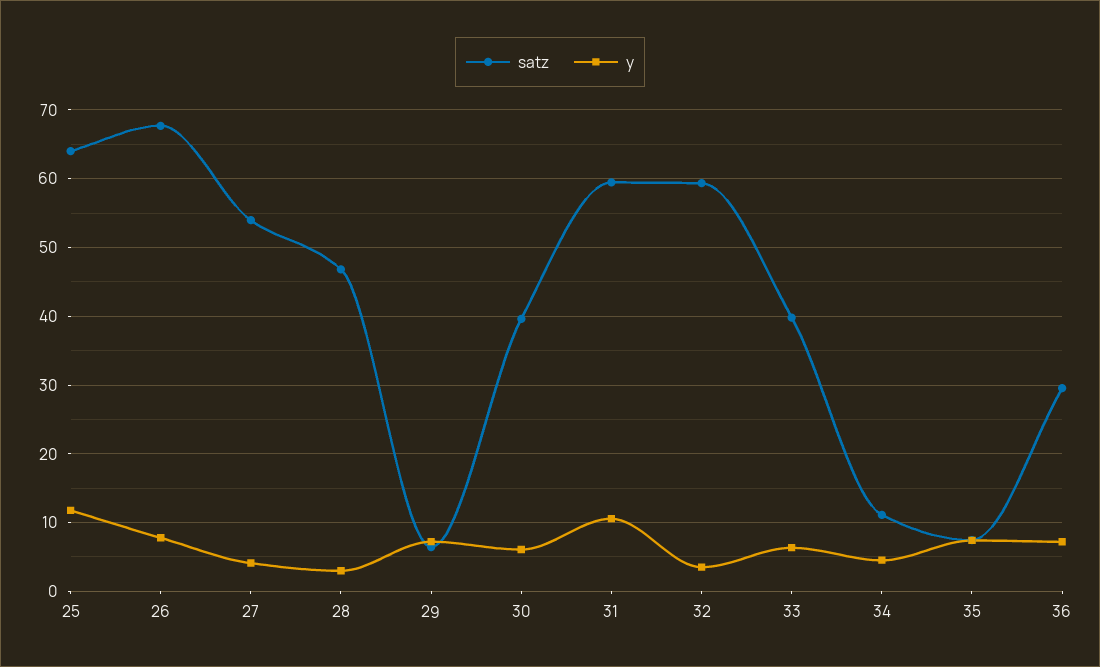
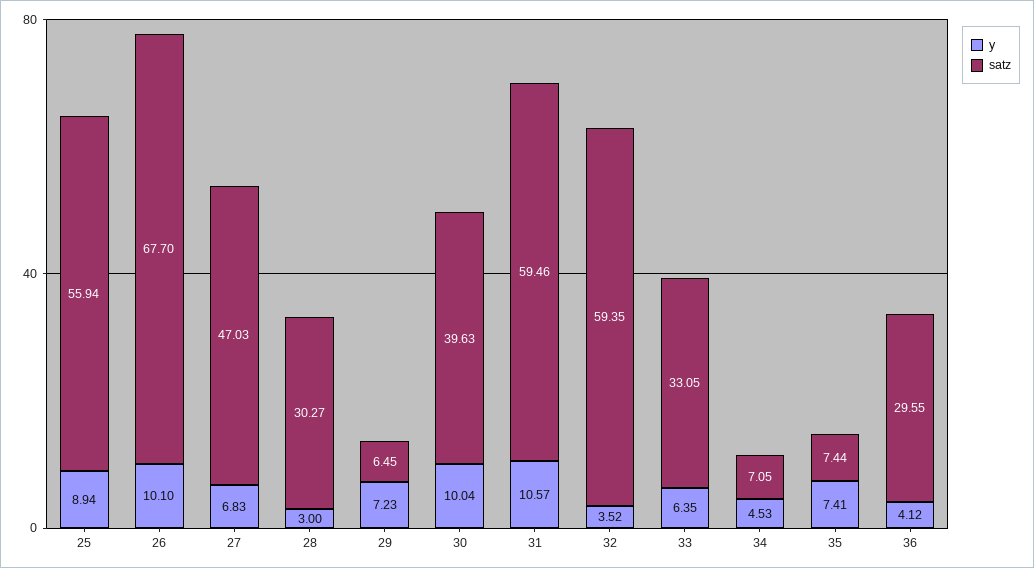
  {
    "satz": {
-     "25": 64,
+     "25": 55.94,
      "26": 67.7,
-     "27": 54,
+     "27": 47.03,
-     "28": 47,
+     "28": 30.27,
      "29": 6.45,
      "30": 39.63,
      "31": 59.46,
      "32": 59.35,
-     "33": 40,
+     "33": 33.05,
-     "34": 11,
+     "34": 7.05,
      "35": 7.44,
      "36": 29.55
    },
    "y": {
-     "25": 12,
+     "25": 8.94,
-     "26": 8,
+     "26": 10.1,
-     "27": 4,
+     "27": 6.83,
      "28": 3,
      "29": 7.23,
-     "30": 6,
+     "30": 10.04,
      "31": 10.57,
      "32": 3.52,
      "33": 6.35,
      "34": 4.53,
      "35": 7.41,
-     "36": 7
+     "36": 4.12
    }
  }

